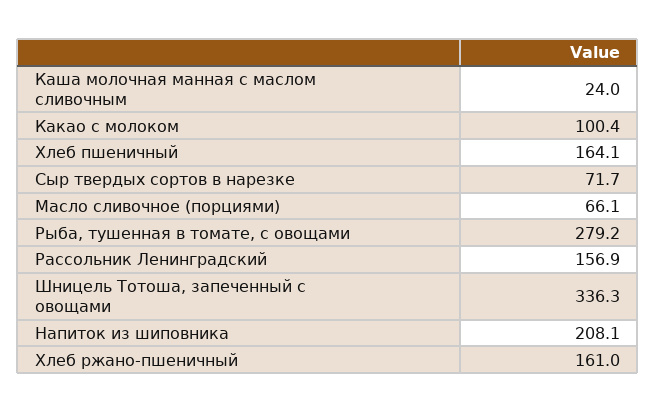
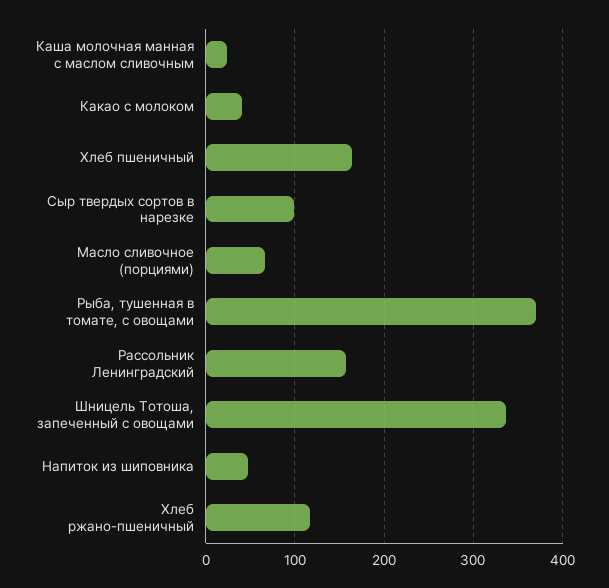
  {
    "Каша молочная манная с маслом сливочным": 24,
-   "Какао с молоком": 100.4,
+   "Какао с молоком": 40,
    "Хлеб пшеничный": 164.1,
-   "Сыр твердых сортов в нарезке": 71.7,
+   "Сыр твердых сортов в нарезке": 100,
    "Масло сливочное (порциями)": 66.1,
-   "Рыба, тушенная в томате, с овощами": 279.2,
+   "Рыба, тушенная в томате, с овощами": 370,
    "Рассольник Ленинградский": 156.9,
    "Шницель Тотоша, запеченный с овощами": 336.3,
-   "Напиток из шиповника": 208.1,
+   "Напиток из шиповника": 50,
-   "Хлеб ржано-пшеничный": 161
+   "Хлеб ржано-пшеничный": 120
  }

